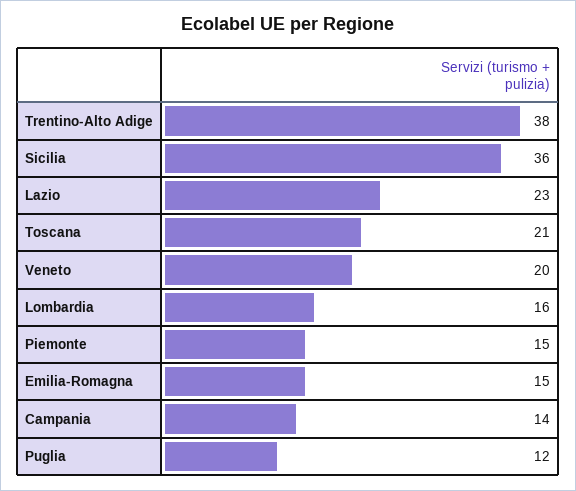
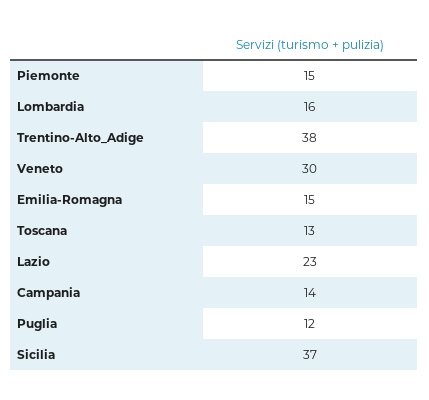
  {
    "Trentino-Alto Adige": 38,
-   "Sicilia": 36,
+   "Sicilia": 37,
    "Lazio": 23,
-   "Toscana": 21,
+   "Toscana": 13,
-   "Veneto": 20,
+   "Veneto": 30,
    "Lombardia": 16,
    "Piemonte": 15,
    "Emilia-Romagna": 15,
    "Campania": 14,
    "Puglia": 12
  }

